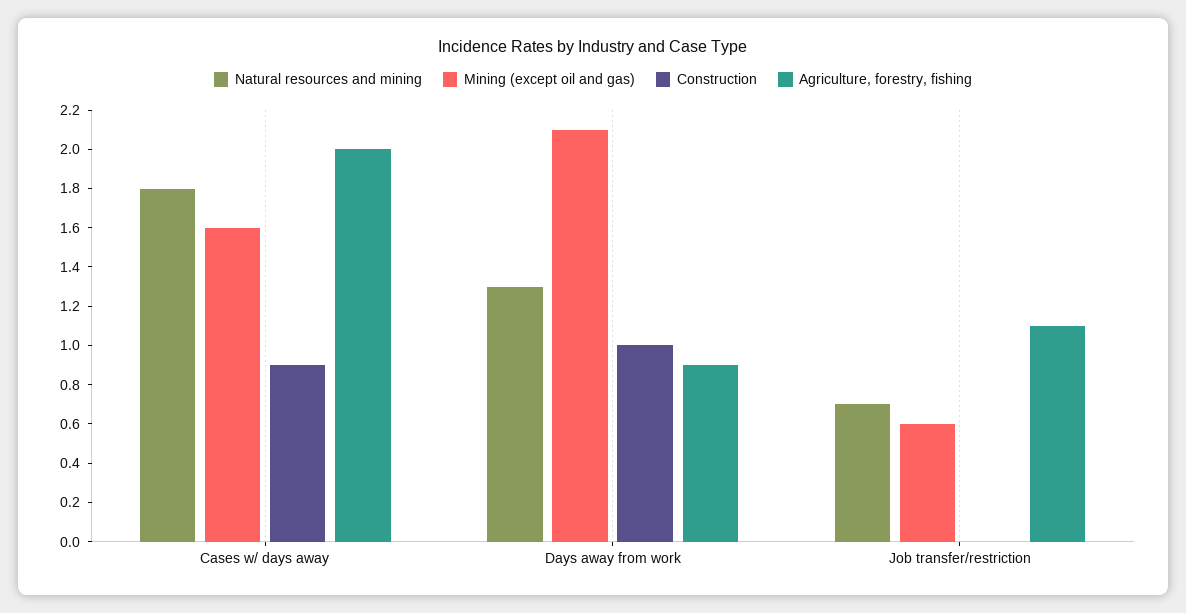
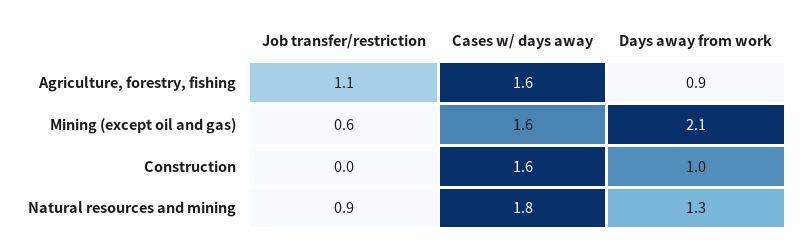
  {
    "Natural resources and mining": {
      "Cases w/ days away": 1.8,
      "Days away from work": 1.3,
-     "Job transfer/restriction": 0.7
+     "Job transfer/restriction": 0.9
    },
    "Mining (except oil and gas)": {
      "Cases w/ days away": 1.6,
      "Days away from work": 2.1,
      "Job transfer/restriction": 0.6
    },
    "Construction": {
-     "Cases w/ days away": 0.9,
+     "Cases w/ days away": 1.6,
      "Days away from work": 1,
      "Job transfer/restriction": 0
    },
    "Agriculture, forestry, fishing": {
-     "Cases w/ days away": 2,
+     "Cases w/ days away": 1.6,
      "Days away from work": 0.9,
      "Job transfer/restriction": 1.1
    }
  }

